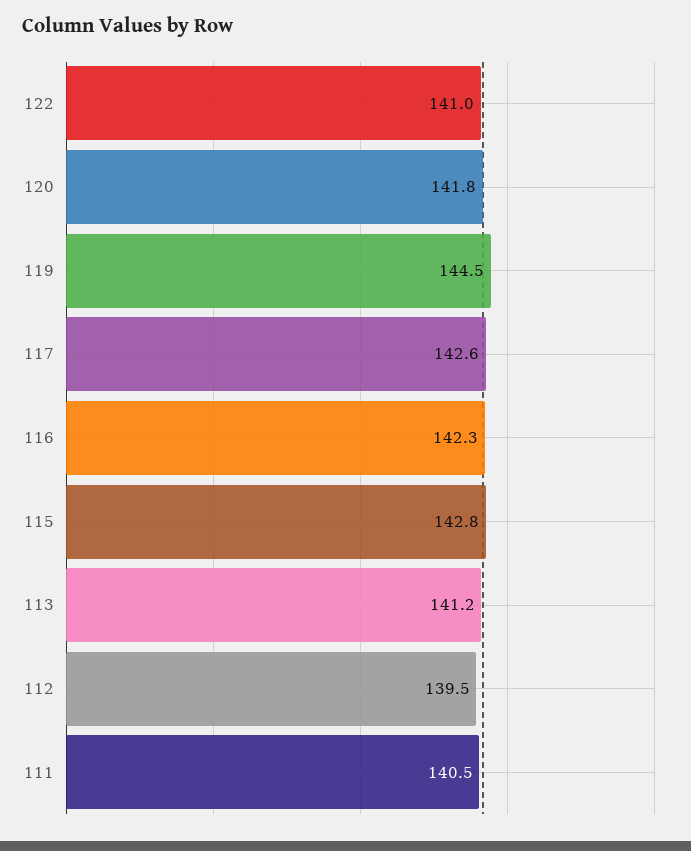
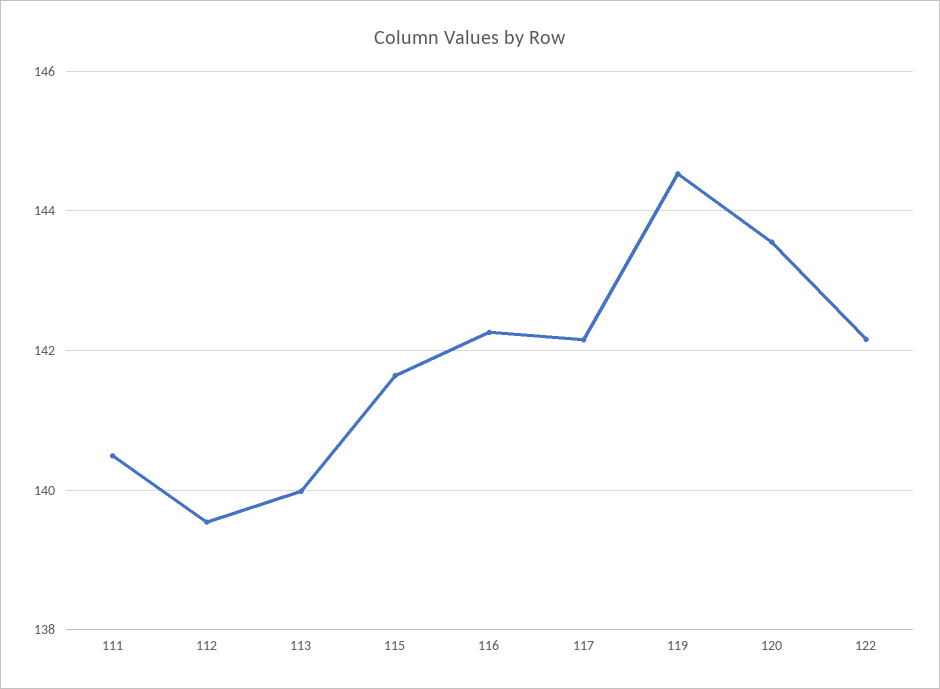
  {
-   "122": 141,
+   "122": 142.2,
-   "120": 141.8,
+   "120": 143.6,
    "119": 144.5,
-   "117": 142.6,
+   "117": 142.2,
    "116": 142.3,
-   "115": 142.8,
+   "115": 141.6,
-   "113": 141.2,
+   "113": 140,
    "112": 139.5,
    "111": 140.5
  }

